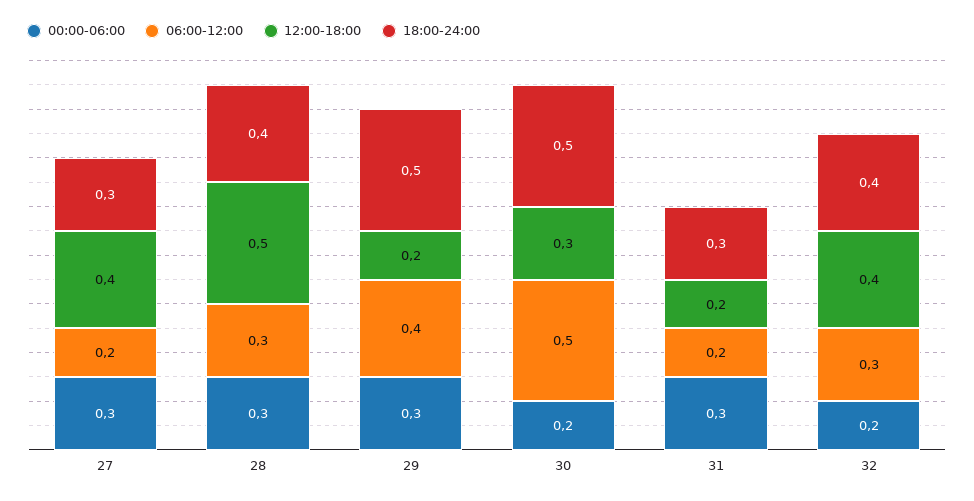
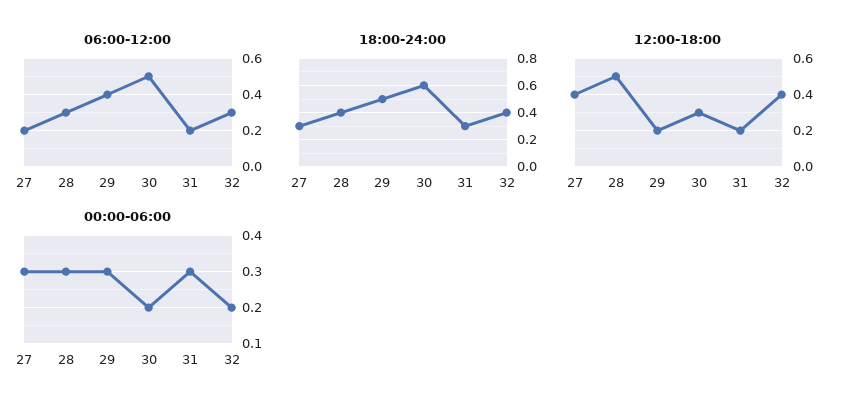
  {
    "00:00-06:00": {
      "27": 0.3,
      "28": 0.3,
      "29": 0.3,
      "30": 0.2,
      "31": 0.3,
      "32": 0.2
    },
    "06:00-12:00": {
      "27": 0.2,
      "28": 0.3,
      "29": 0.4,
      "30": 0.5,
      "31": 0.2,
      "32": 0.3
    },
    "12:00-18:00": {
      "27": 0.4,
      "28": 0.5,
      "29": 0.2,
      "30": 0.3,
      "31": 0.2,
      "32": 0.4
    },
    "18:00-24:00": {
      "27": 0.3,
      "28": 0.4,
      "29": 0.5,
-     "30": 0.5,
+     "30": 0.6,
      "31": 0.3,
      "32": 0.4
    }
  }

